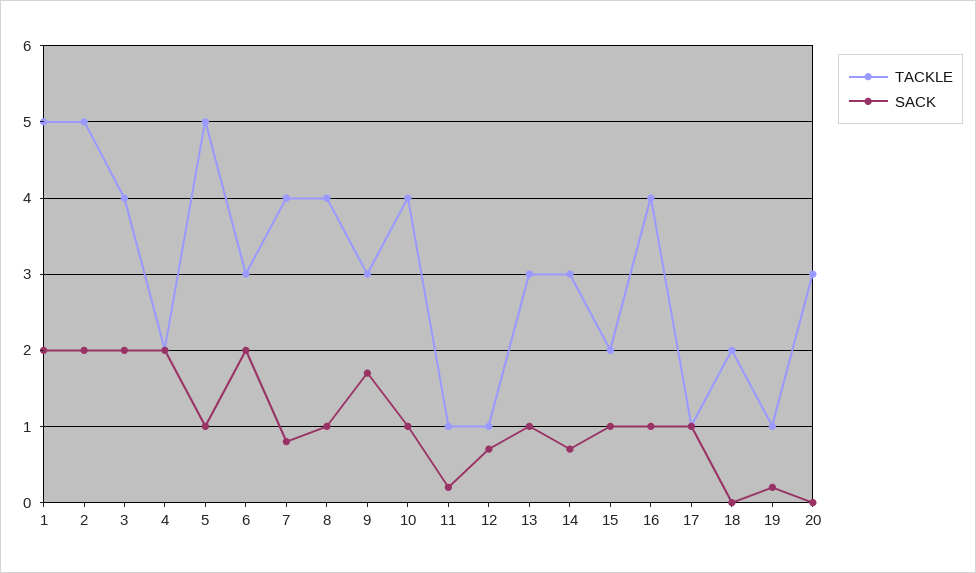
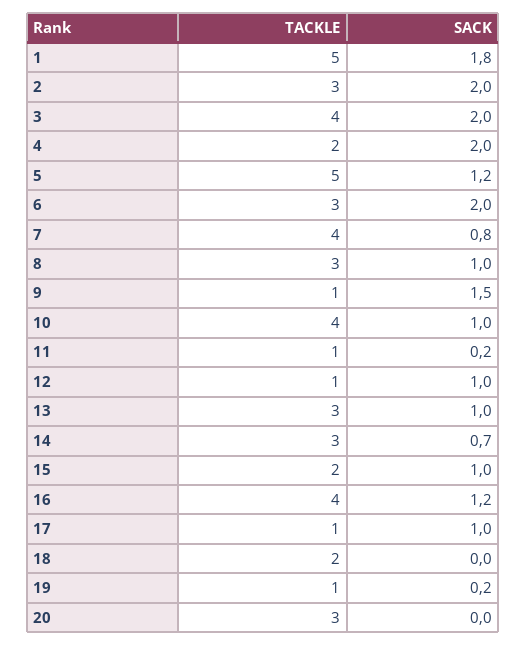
  {
    "TACKLE": {
      "1": 5,
-     "2": 5,
+     "2": 3,
      "3": 4,
      "4": 2,
      "5": 5,
      "6": 3,
      "7": 4,
-     "8": 4,
+     "8": 3,
-     "9": 3,
+     "9": 1,
      "10": 4,
      "11": 1,
      "12": 1,
      "13": 3,
      "14": 3,
      "15": 2,
      "16": 4,
      "17": 1,
      "18": 2,
      "19": 1,
      "20": 3
    },
    "SACK": {
-     "1": 2,
+     "1": 1.8,
      "2": 2,
      "3": 2,
      "4": 2,
-     "5": 1,
+     "5": 1.2,
      "6": 2,
      "7": 0.8,
      "8": 1,
-     "9": 1.7,
+     "9": 1.5,
      "10": 1,
      "11": 0.2,
-     "12": 0.7,
+     "12": 1,
      "13": 1,
      "14": 0.7,
      "15": 1,
-     "16": 1,
+     "16": 1.2,
      "17": 1,
      "18": 0,
      "19": 0.2,
      "20": 0
    }
  }

